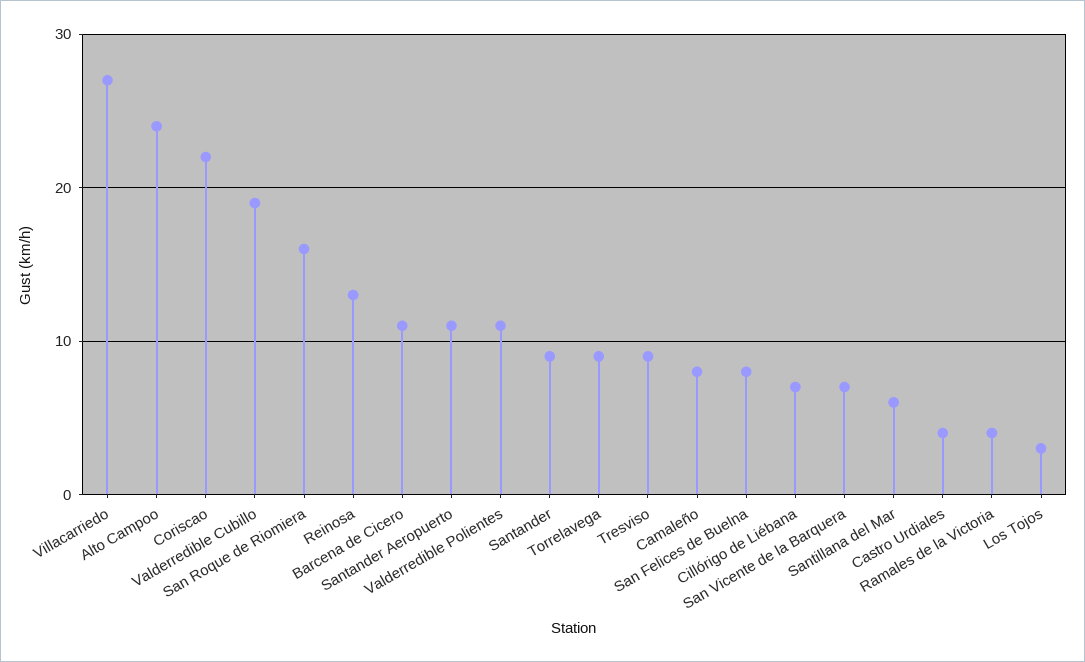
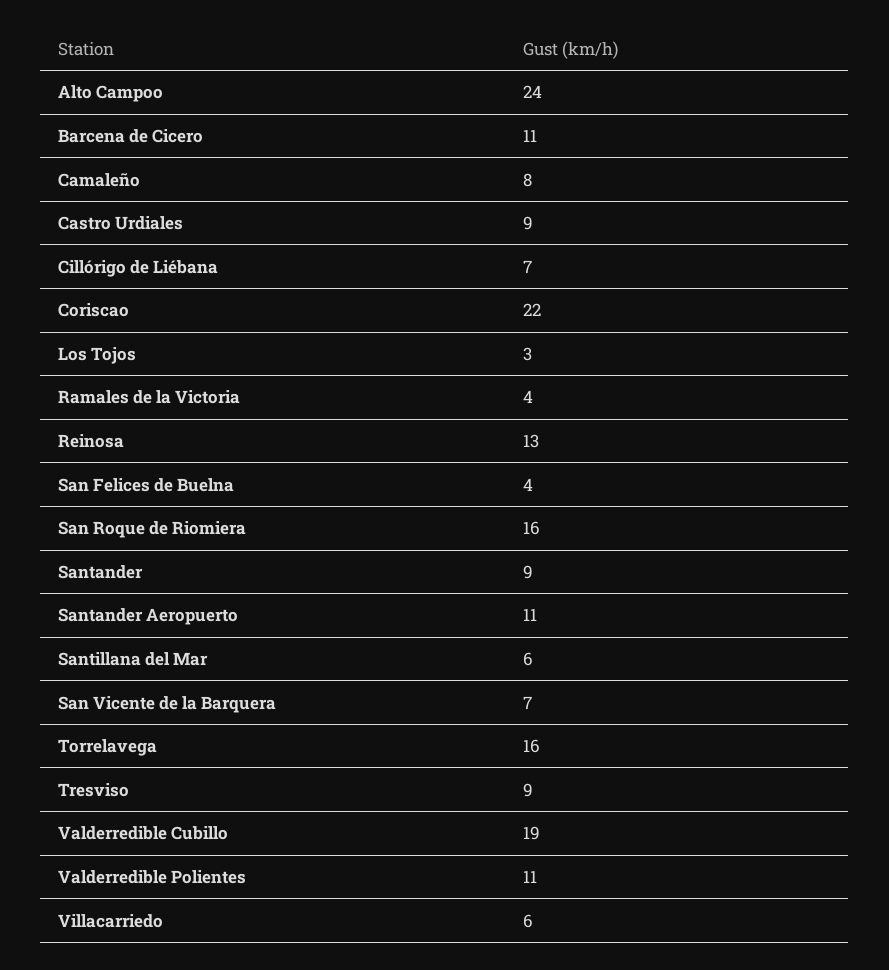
  {
-   "Villacarriedo": 27,
+   "Villacarriedo": 6,
    "Alto Campoo": 24,
    "Coriscao": 22,
    "Valderredible Cubillo": 19,
    "San Roque de Riomiera": 16,
    "Reinosa": 13,
    "Barcena de Cicero": 11,
    "Santander Aeropuerto": 11,
    "Valderredible Polientes": 11,
    "Santander": 9,
-   "Torrelavega": 9,
+   "Torrelavega": 16,
    "Tresviso": 9,
    "Camaleño": 8,
-   "San Felices de Buelna": 8,
+   "San Felices de Buelna": 4,
    "Cillórigo de Liébana": 7,
    "San Vicente de la Barquera": 7,
    "Santillana del Mar": 6,
-   "Castro Urdiales": 4,
+   "Castro Urdiales": 9,
    "Ramales de la Victoria": 4,
    "Los Tojos": 3
  }

